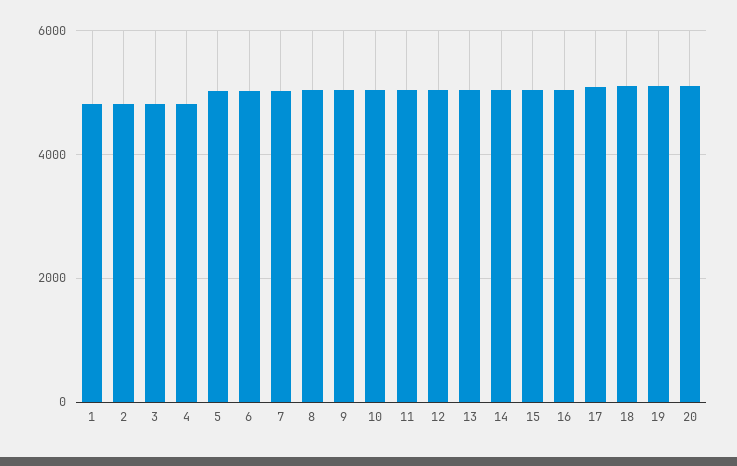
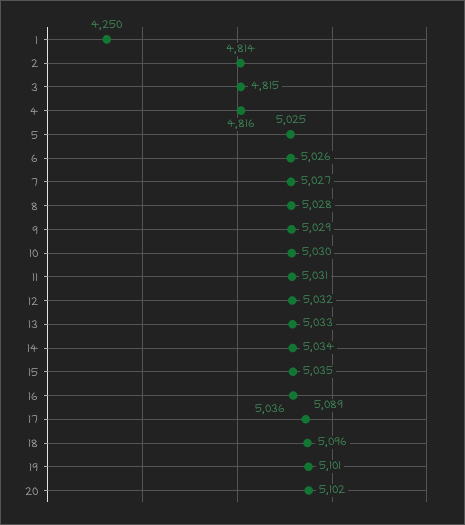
  {
-   "1": 4800,
+   "1": 4250,
    "2": 4814,
    "3": 4815,
    "4": 4816,
    "5": 5025,
    "6": 5026,
    "7": 5027,
    "8": 5028,
    "9": 5029,
    "10": 5030,
    "11": 5031,
    "12": 5032,
    "13": 5033,
    "14": 5034,
    "15": 5035,
    "16": 5036,
    "17": 5089,
    "18": 5096,
    "19": 5101,
    "20": 5102
  }

